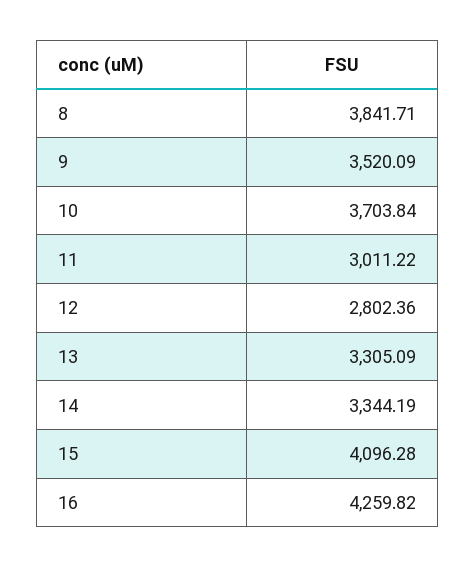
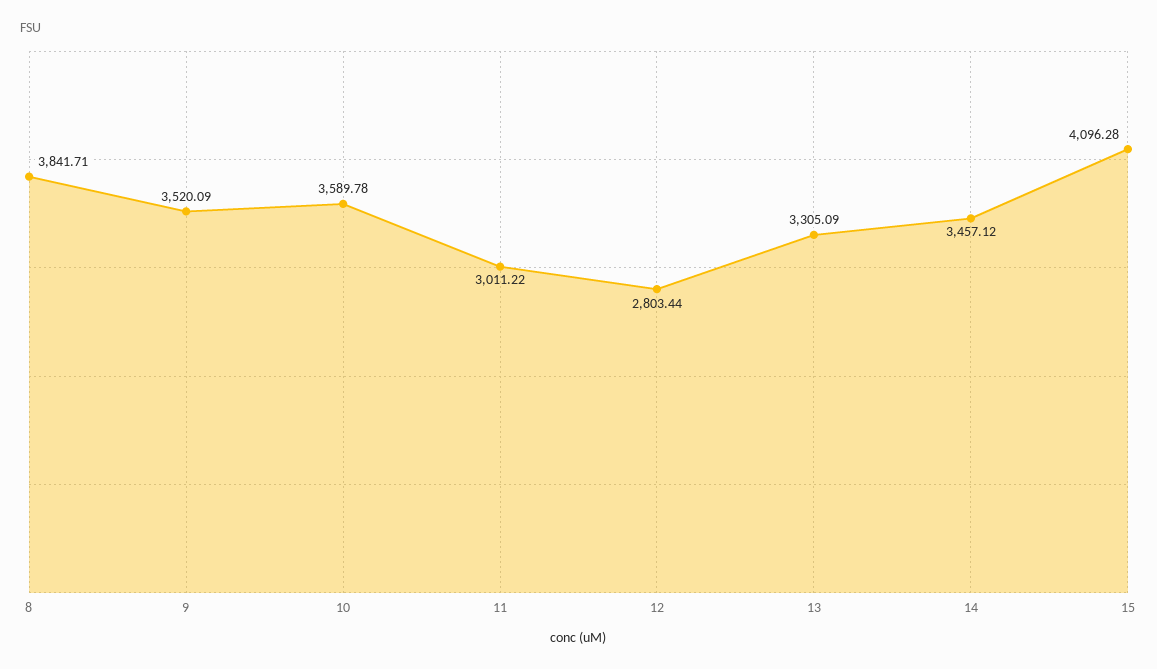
  {
    "8": 3841.71,
    "9": 3520.09,
-   "10": 3703.84,
+   "10": 3589.78,
    "11": 3011.22,
-   "12": 2802.36,
+   "12": 2803.44,
    "13": 3305.09,
-   "14": 3344.19,
+   "14": 3457.12,
-   "15": 4096.28,
+   "15": 4096.28
-   "16": 4259.82
  }

